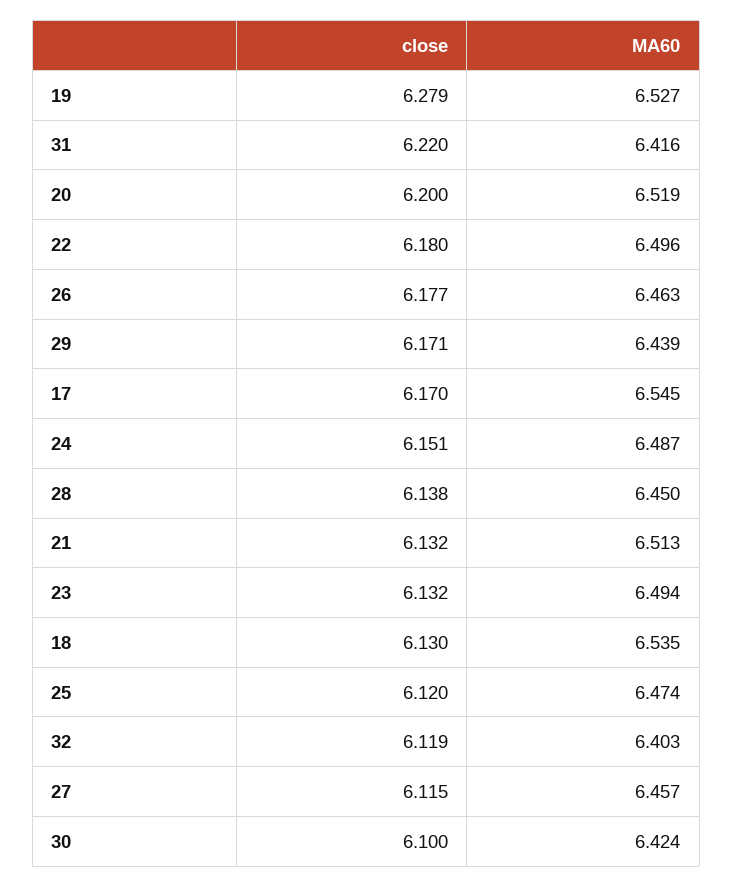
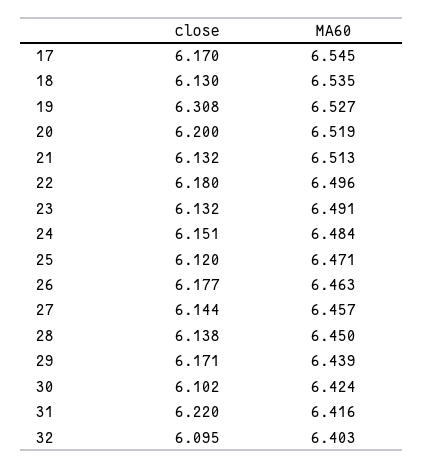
  {
    "close": {
-     "19": 6.279,
+     "19": 6.308,
      "31": 6.22,
      "20": 6.2,
      "22": 6.18,
      "26": 6.177,
      "29": 6.171,
      "17": 6.17,
      "24": 6.151,
      "28": 6.138,
      "21": 6.132,
      "23": 6.132,
      "18": 6.13,
      "25": 6.12,
-     "32": 6.119,
+     "32": 6.095,
-     "27": 6.115,
+     "27": 6.144,
-     "30": 6.1
+     "30": 6.102
    },
    "MA60": {
      "19": 6.527,
      "31": 6.416,
      "20": 6.519,
      "22": 6.496,
      "26": 6.463,
      "29": 6.439,
      "17": 6.545,
-     "24": 6.487,
+     "24": 6.484,
      "28": 6.45,
      "21": 6.513,
-     "23": 6.494,
+     "23": 6.491,
      "18": 6.535,
-     "25": 6.474,
+     "25": 6.471,
      "32": 6.403,
      "27": 6.457,
      "30": 6.424
    }
  }

